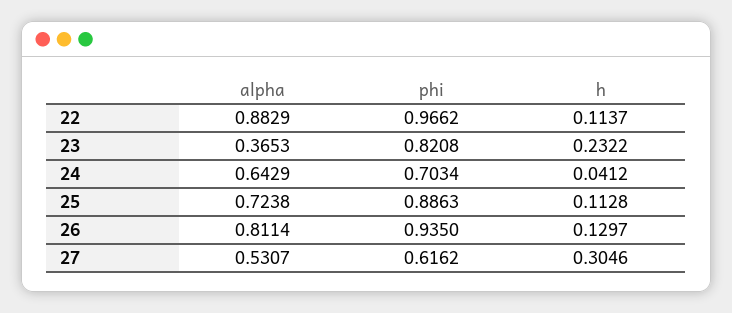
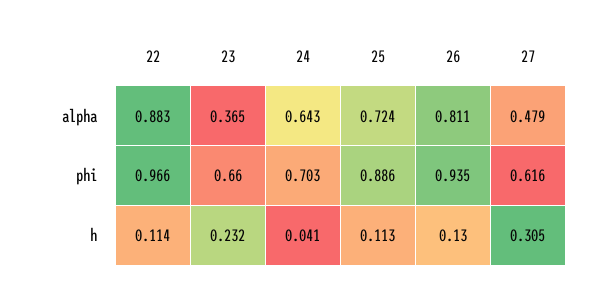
  {
    "alpha": {
      "22": 0.8829,
      "23": 0.3653,
      "24": 0.6429,
      "25": 0.7238,
      "26": 0.8114,
-     "27": 0.5307
+     "27": 0.479
    },
    "phi": {
      "22": 0.9662,
-     "23": 0.8208,
+     "23": 0.66,
      "24": 0.7034,
      "25": 0.8863,
      "26": 0.935,
      "27": 0.6162
    },
    "h": {
      "22": 0.1137,
      "23": 0.2322,
      "24": 0.0412,
      "25": 0.1128,
      "26": 0.1297,
      "27": 0.3046
    }
  }

